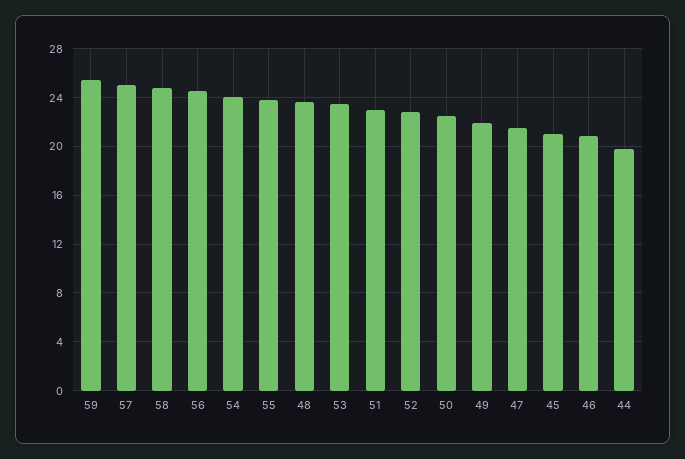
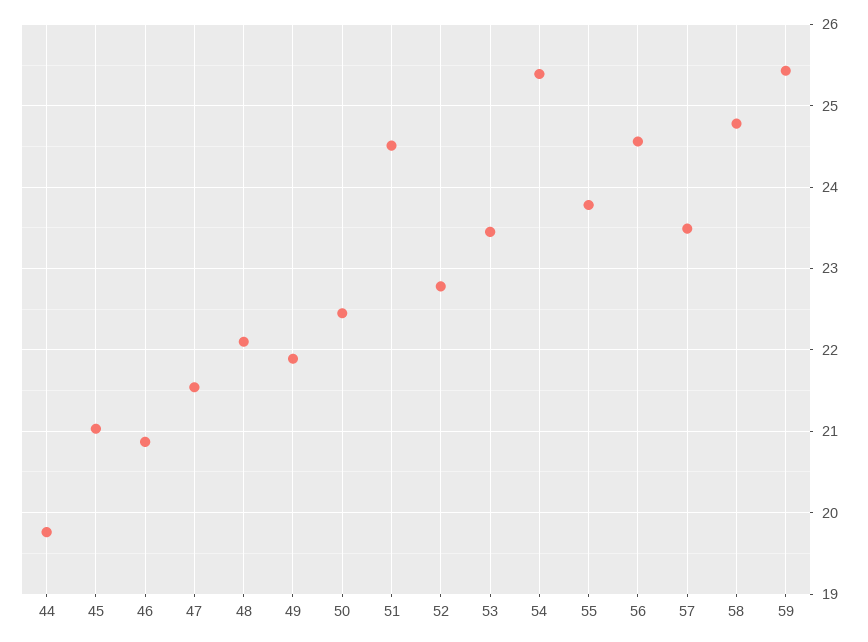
  {
    "59": 25.4,
-   "57": 25,
+   "57": 23.5,
    "58": 24.8,
    "56": 24.6,
-   "54": 24,
+   "54": 25.4,
    "55": 23.8,
-   "48": 23.5,
+   "48": 22.1,
    "53": 23.5,
-   "51": 23,
+   "51": 24.5,
    "52": 22.8,
    "50": 22.5,
    "49": 21.9,
    "47": 21.5,
    "45": 21,
    "46": 20.9,
    "44": 19.8
  }

